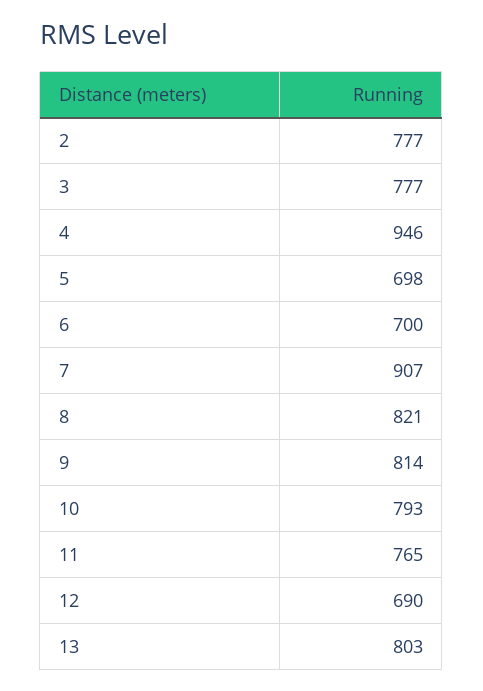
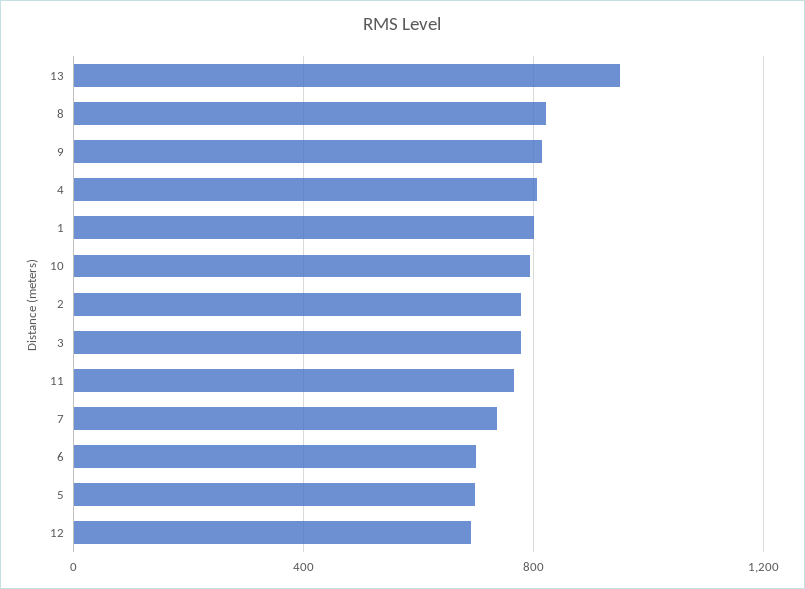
  {
    "2": 777,
    "3": 777,
-   "4": 946,
+   "4": 800,
    "5": 698,
    "6": 700,
-   "7": 907,
+   "7": 750,
    "8": 821,
    "9": 814,
    "10": 793,
    "11": 765,
    "12": 690,
-   "13": 803
+   "13": 950,
+   "1": 800
  }

